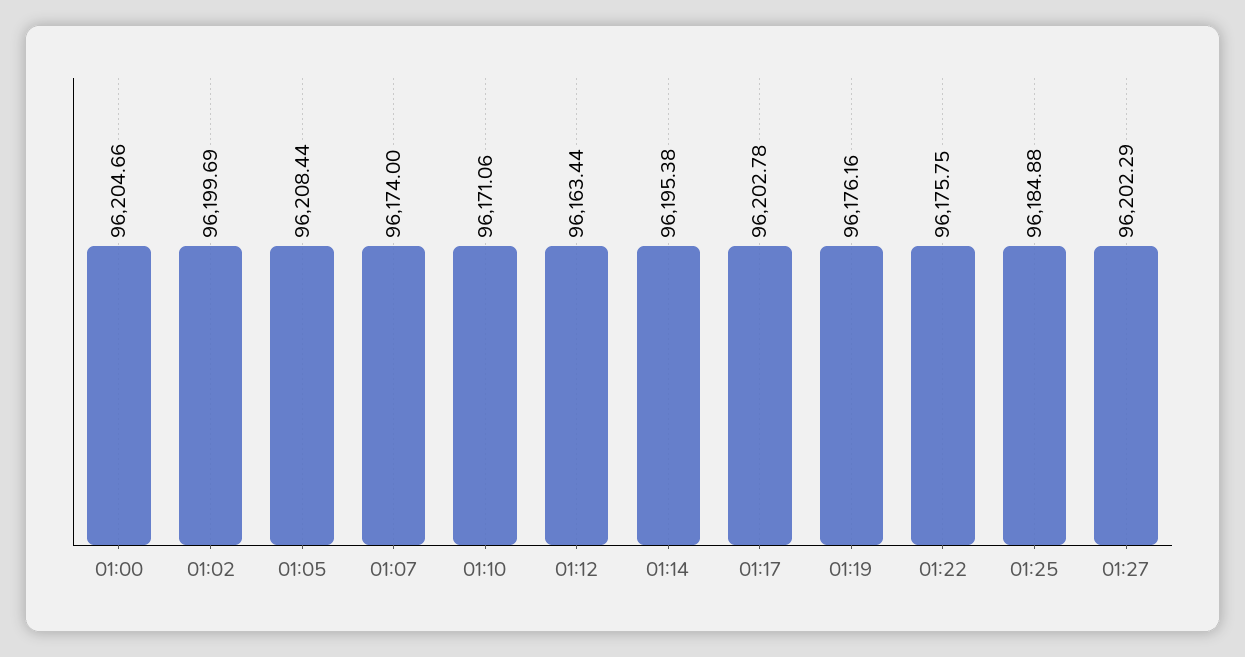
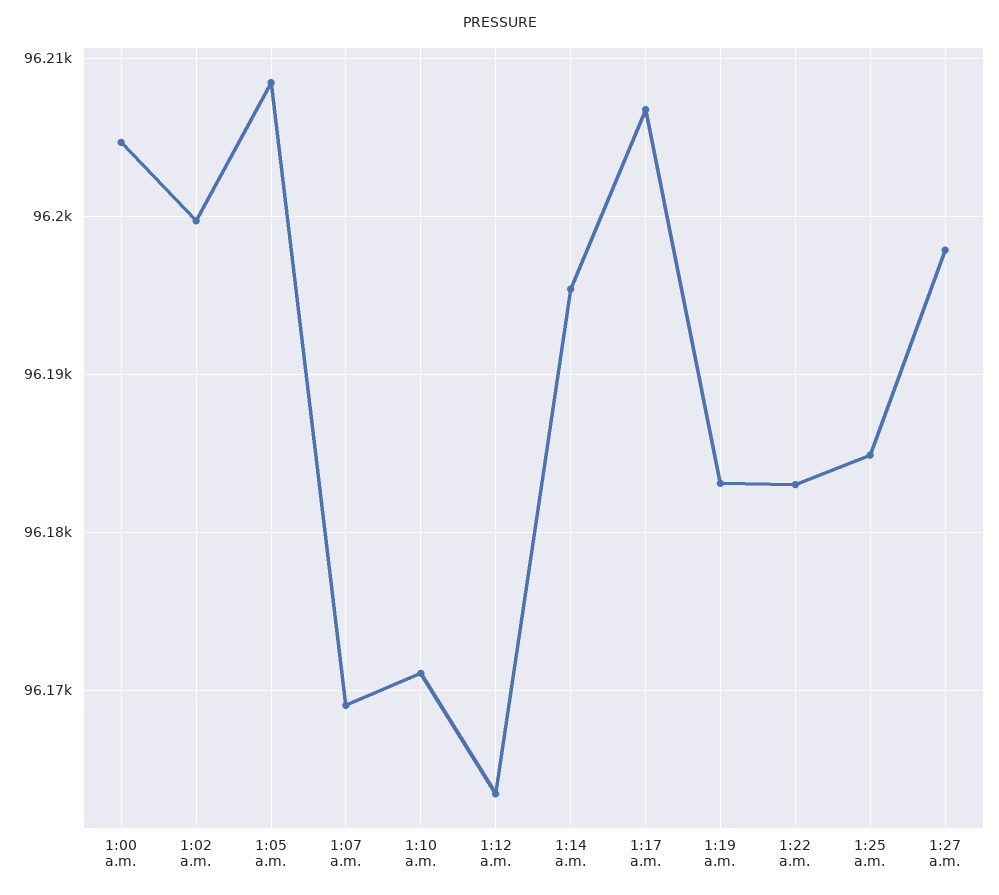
  {
    "01:00": 96204.66,
    "01:02": 96199.69,
    "01:05": 96208.44,
-   "01:07": 96174,
+   "01:07": 96169,
    "01:10": 96171.06,
    "01:12": 96163.44,
    "01:14": 96195.38,
-   "01:17": 96202.78,
+   "01:17": 96207,
-   "01:19": 96176.16,
+   "01:19": 96183,
-   "01:22": 96175.75,
+   "01:22": 96183,
    "01:25": 96184.88,
-   "01:27": 96202.29
+   "01:27": 96198
  }

